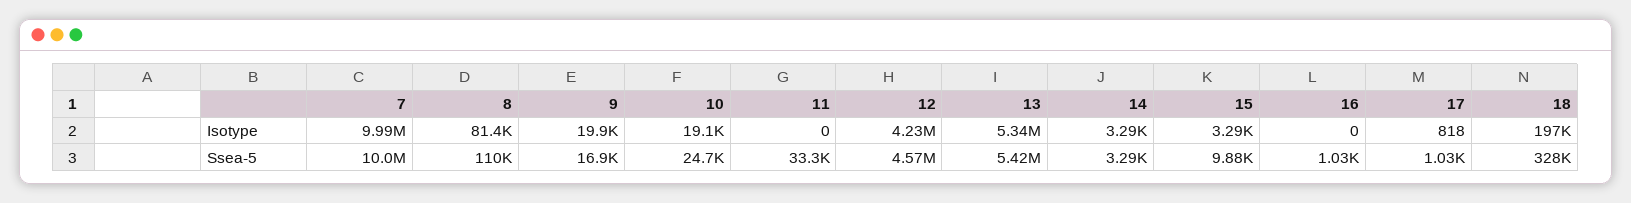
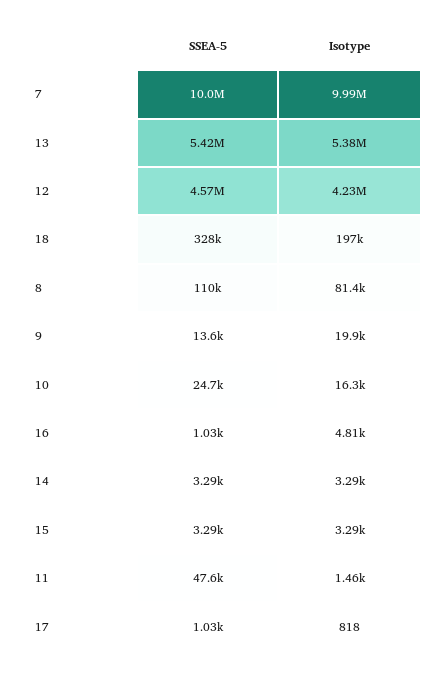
  {
    "7": {
      "Isotype": 9990000,
      "Ssea-5": 10000000
    },
    "8": {
      "Isotype": 81400,
      "Ssea-5": 110000
    },
    "9": {
      "Isotype": 19900,
-     "Ssea-5": 16900
+     "Ssea-5": 13600
    },
    "10": {
-     "Isotype": 19100,
+     "Isotype": 16300,
      "Ssea-5": 24700
    },
    "11": {
-     "Isotype": 0,
+     "Isotype": 1460,
-     "Ssea-5": 33300
+     "Ssea-5": 47600
    },
    "12": {
      "Isotype": 4230000,
      "Ssea-5": 4570000
    },
    "13": {
-     "Isotype": 5340000,
+     "Isotype": 5380000,
      "Ssea-5": 5420000
    },
    "14": {
      "Isotype": 3290,
      "Ssea-5": 3290
    },
    "15": {
      "Isotype": 3290,
-     "Ssea-5": 9880
+     "Ssea-5": 3290
    },
    "16": {
-     "Isotype": 0,
+     "Isotype": 4810,
      "Ssea-5": 1030
    },
    "17": {
      "Isotype": 818,
      "Ssea-5": 1030
    },
    "18": {
      "Isotype": 197000,
      "Ssea-5": 328000
    }
  }

